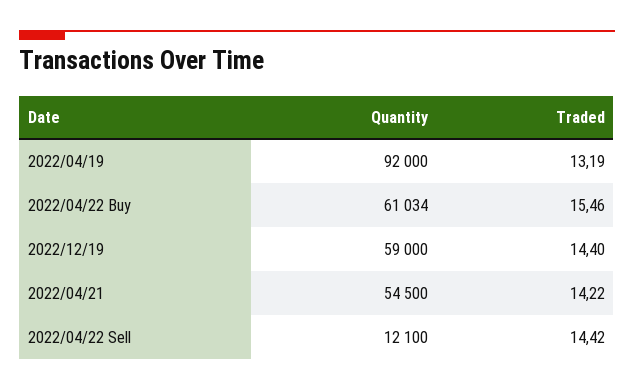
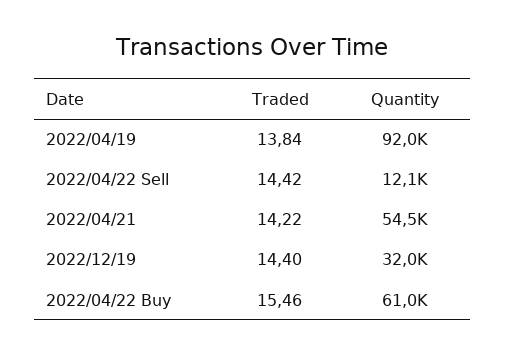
  {
    "Quantity": {
      "2022/04/19": 92000,
      "2022/04/22 Buy": 61034,
-     "2022/12/19": 59000,
+     "2022/12/19": 32000,
      "2022/04/21": 54500,
      "2022/04/22 Sell": 12100
    },
    "Traded": {
-     "2022/04/19": 13.19,
+     "2022/04/19": 13.84,
      "2022/04/22 Buy": 15.46,
      "2022/12/19": 14.4,
      "2022/04/21": 14.22,
      "2022/04/22 Sell": 14.42
    }
  }

